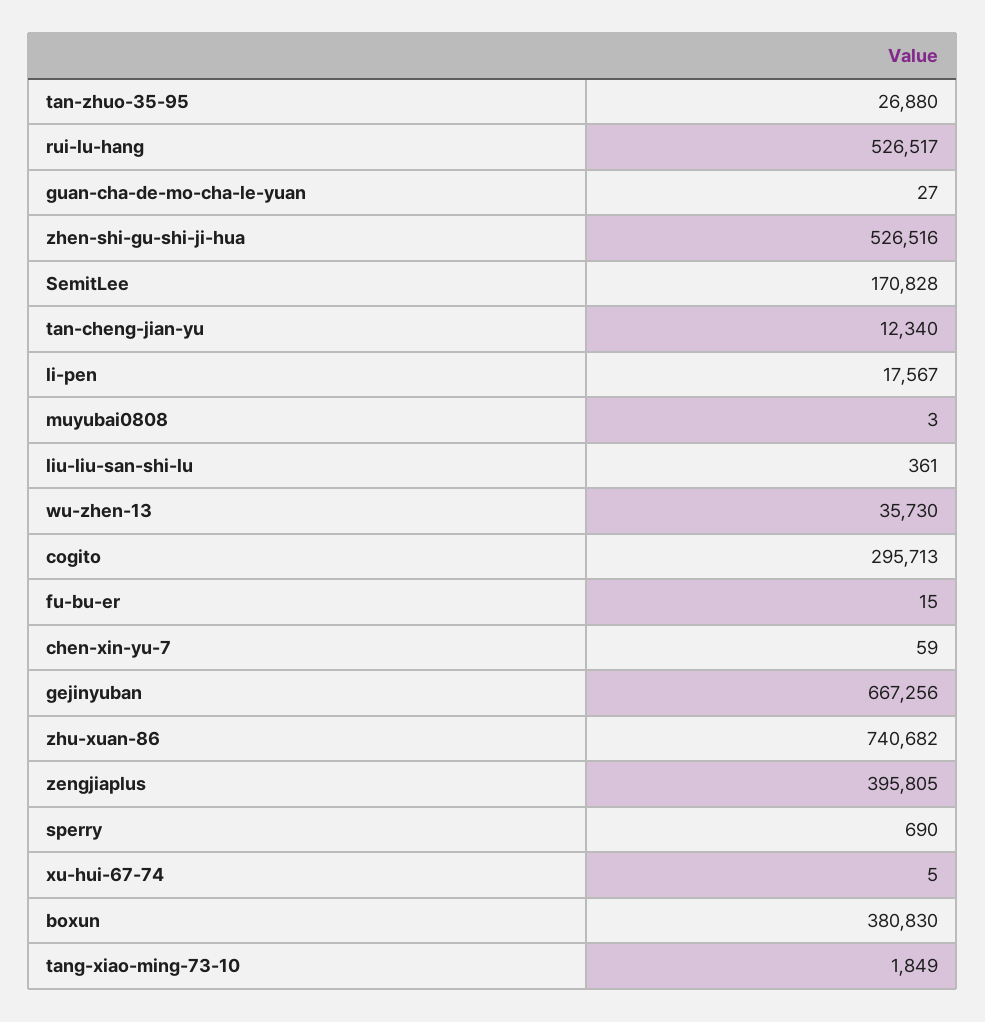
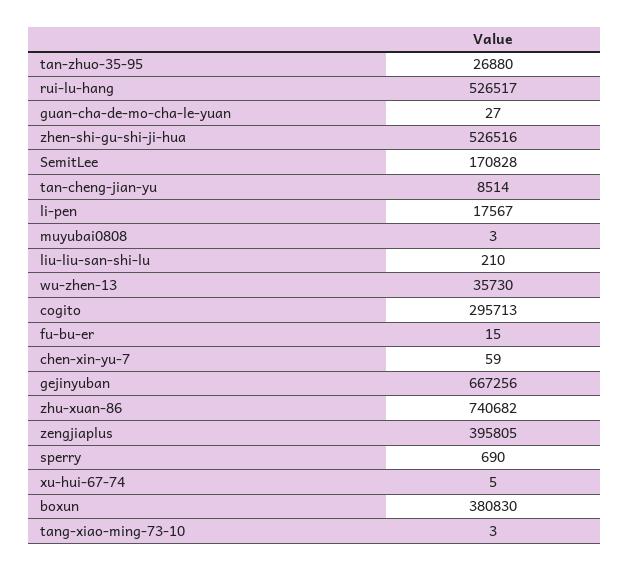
  {
    "tan-zhuo-35-95": 26880,
    "rui-lu-hang": 526517,
    "guan-cha-de-mo-cha-le-yuan": 27,
    "zhen-shi-gu-shi-ji-hua": 526516,
    "SemitLee": 170828,
-   "tan-cheng-jian-yu": 12340,
+   "tan-cheng-jian-yu": 8514,
    "li-pen": 17567,
    "muyubai0808": 3,
-   "liu-liu-san-shi-lu": 361,
+   "liu-liu-san-shi-lu": 210,
    "wu-zhen-13": 35730,
    "cogito": 295713,
    "fu-bu-er": 15,
    "chen-xin-yu-7": 59,
    "gejinyuban": 667256,
    "zhu-xuan-86": 740682,
    "zengjiaplus": 395805,
    "sperry": 690,
    "xu-hui-67-74": 5,
    "boxun": 380830,
-   "tang-xiao-ming-73-10": 1849
+   "tang-xiao-ming-73-10": 3
  }

